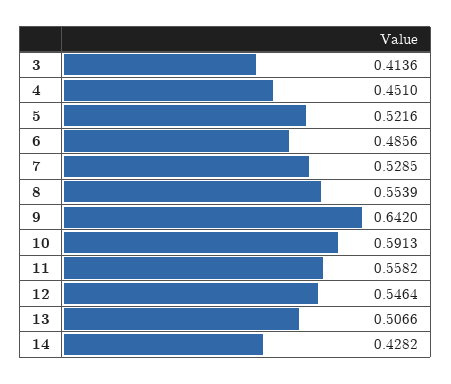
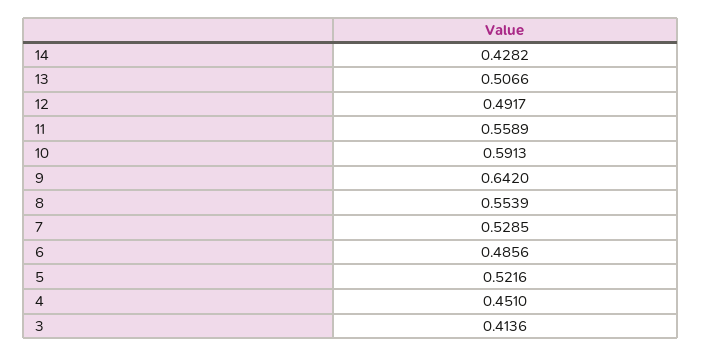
  {
    "3": 0.4136,
    "4": 0.451,
    "5": 0.5216,
    "6": 0.4856,
    "7": 0.5285,
    "8": 0.5539,
    "9": 0.642,
    "10": 0.5913,
-   "11": 0.5582,
+   "11": 0.5589,
-   "12": 0.5464,
+   "12": 0.4917,
    "13": 0.5066,
    "14": 0.4282
  }

